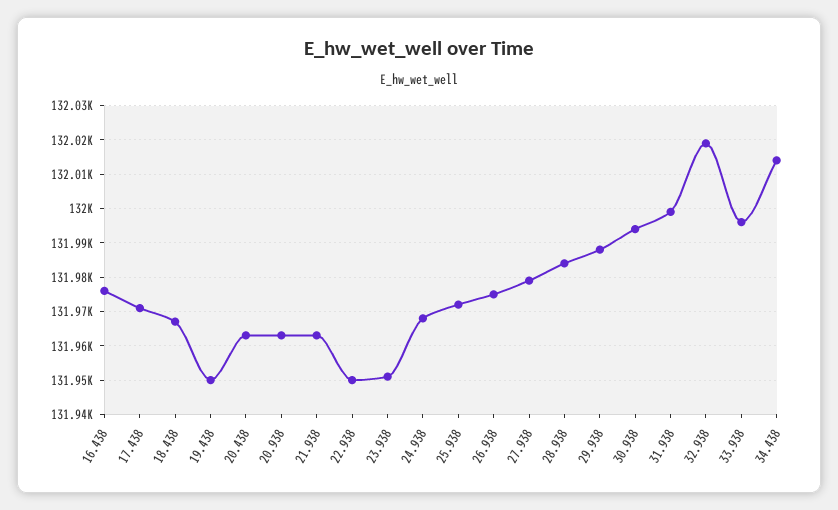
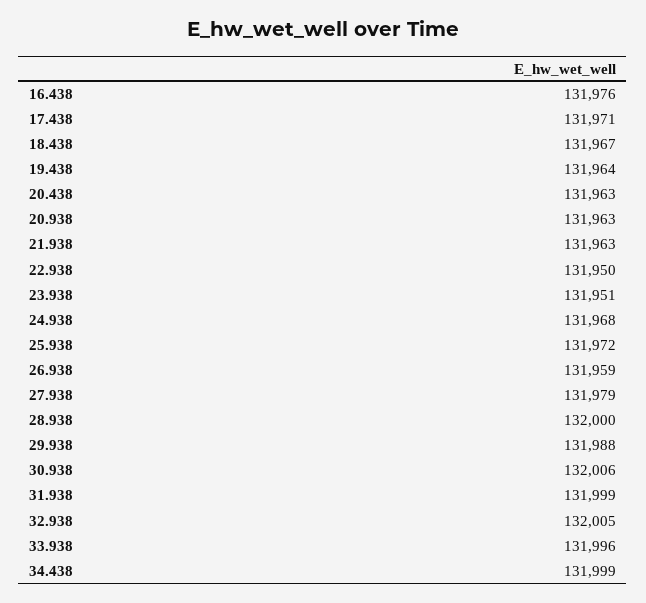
  {
    "16.438": 131976,
    "17.438": 131971,
    "18.438": 131967,
-   "19.438": 131950,
+   "19.438": 131964,
    "20.438": 131963,
    "20.938": 131963,
    "21.938": 131963,
    "22.938": 131950,
    "23.938": 131951,
    "24.938": 131968,
    "25.938": 131972,
-   "26.938": 131975,
+   "26.938": 131959,
    "27.938": 131979,
-   "28.938": 131985,
+   "28.938": 132000,
    "29.938": 131988,
-   "30.938": 131995,
+   "30.938": 132006,
    "31.938": 131999,
-   "32.938": 132020,
+   "32.938": 132005,
    "33.938": 131996,
-   "34.438": 132015
+   "34.438": 131999
  }

